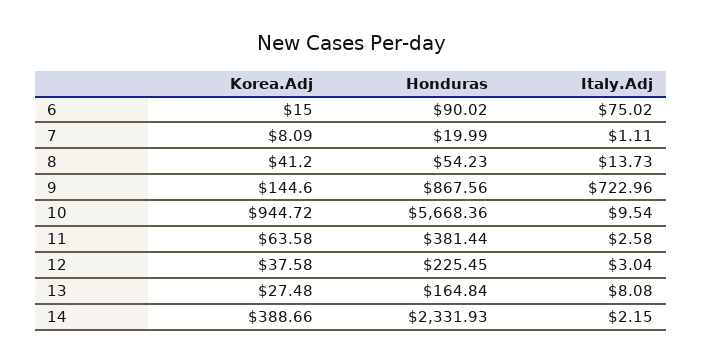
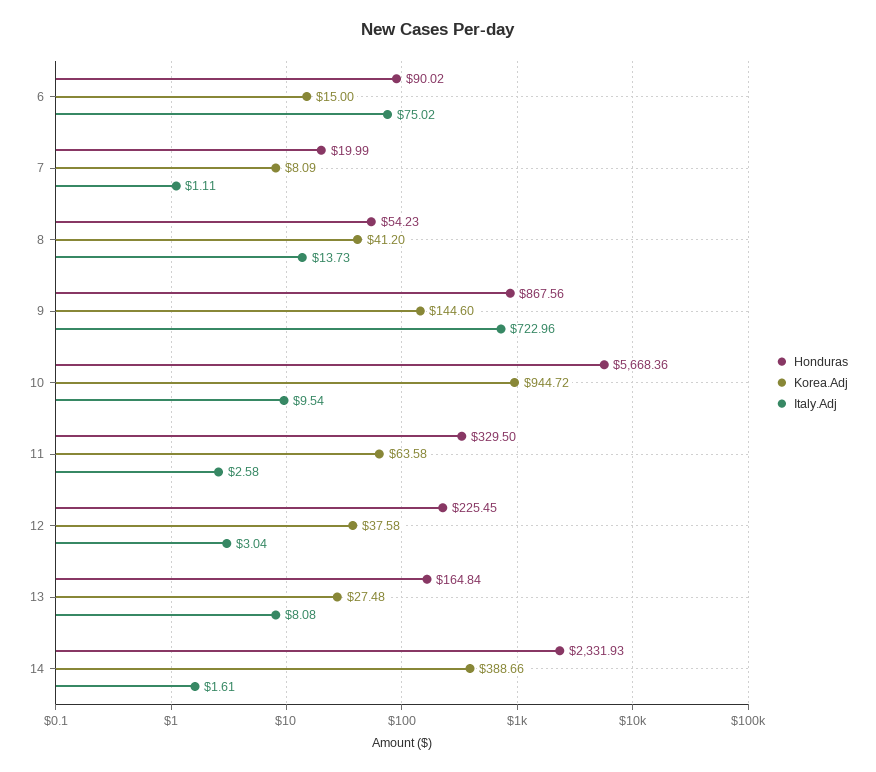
  {
    "Korea.Adj": {
      "6": 15,
      "7": 8.09,
      "8": 41.2,
      "9": 144.6,
      "10": 944.72,
      "11": 63.58,
      "12": 37.58,
      "13": 27.48,
      "14": 388.66
    },
    "Honduras": {
      "6": 90.02,
      "7": 19.99,
      "8": 54.23,
      "9": 867.56,
      "10": 5668.36,
-     "11": 381.44,
+     "11": 329.5,
      "12": 225.45,
      "13": 164.84,
      "14": 2331.93
    },
    "Italy.Adj": {
      "6": 75.02,
      "7": 1.11,
      "8": 13.73,
      "9": 722.96,
      "10": 9.54,
      "11": 2.58,
      "12": 3.04,
      "13": 8.08,
-     "14": 2.15
+     "14": 1.61
    }
  }

